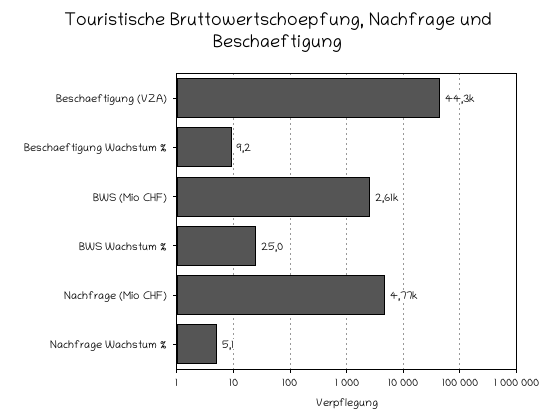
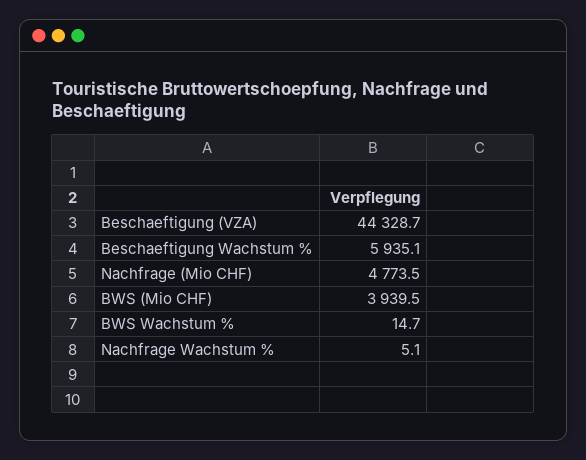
  {
    "Beschaeftigung (VZA)": 44328.7,
-   "Beschaeftigung Wachstum %": 9.2,
+   "Beschaeftigung Wachstum %": 5935.1,
-   "BWS (Mio CHF)": 2610,
+   "BWS (Mio CHF)": 3939.5,
-   "BWS Wachstum %": 25,
+   "BWS Wachstum %": 14.7,
    "Nachfrage (Mio CHF)": 4773.5,
    "Nachfrage Wachstum %": 5.1
  }

